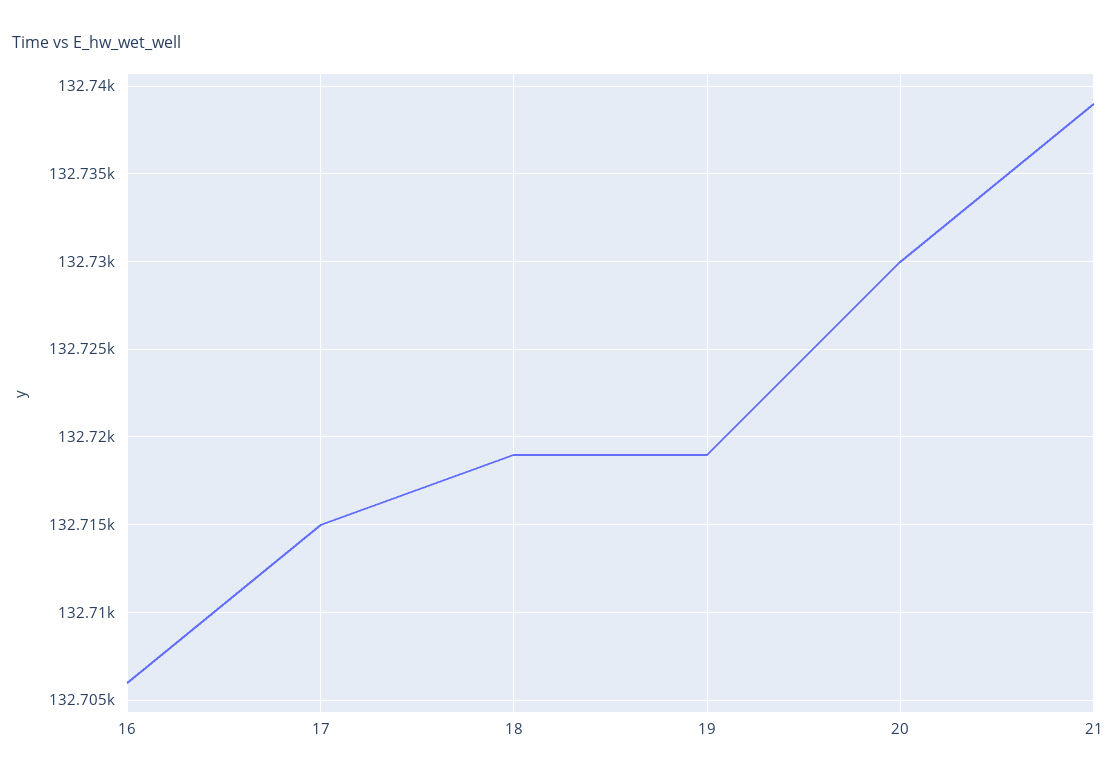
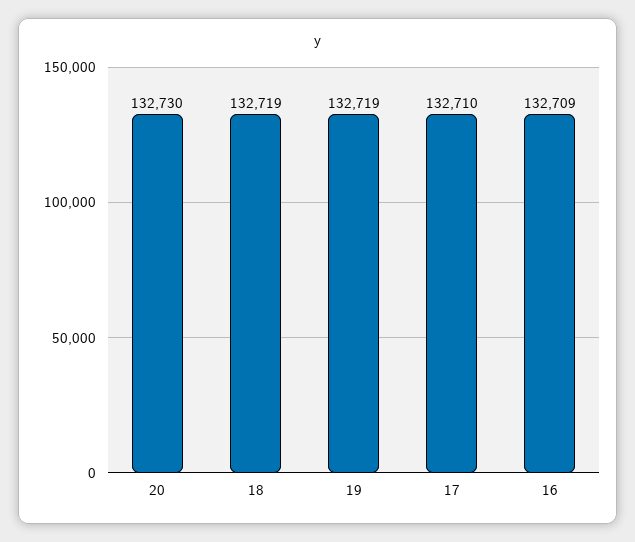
  {
-   "16": 132706,
+   "16": 132709,
-   "17": 132715,
+   "17": 132710,
    "18": 132719,
    "19": 132719,
-   "20": 132730,
+   "20": 132730
-   "21": 132739
  }

